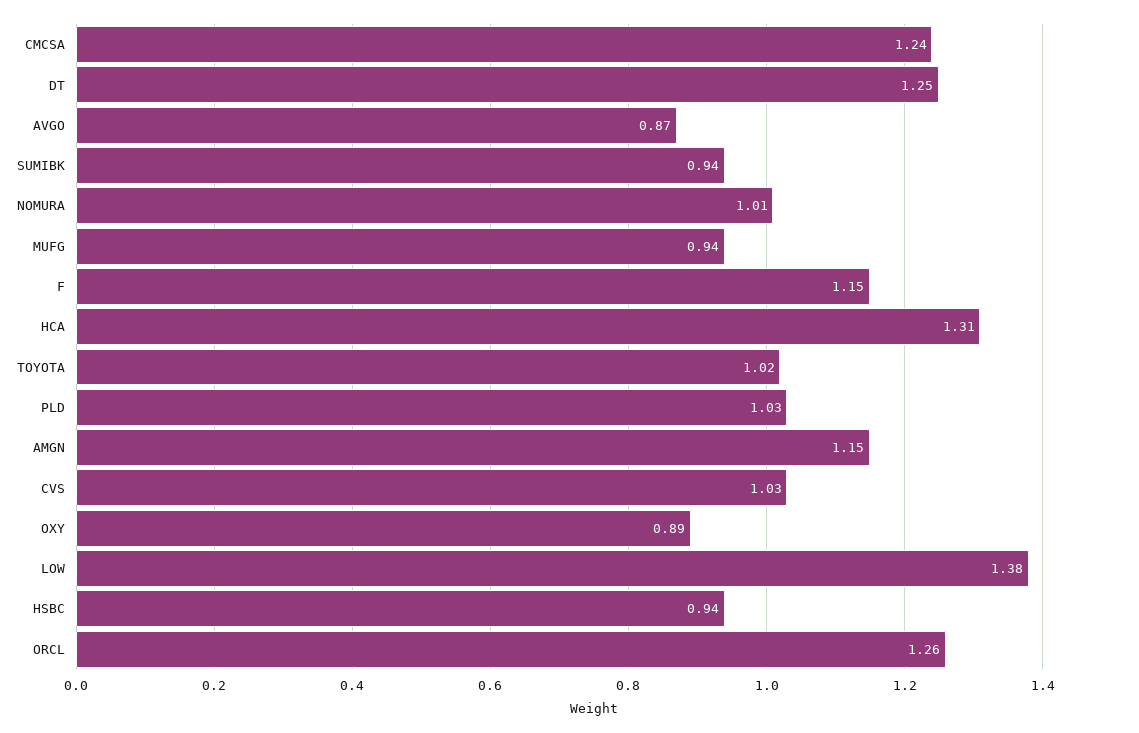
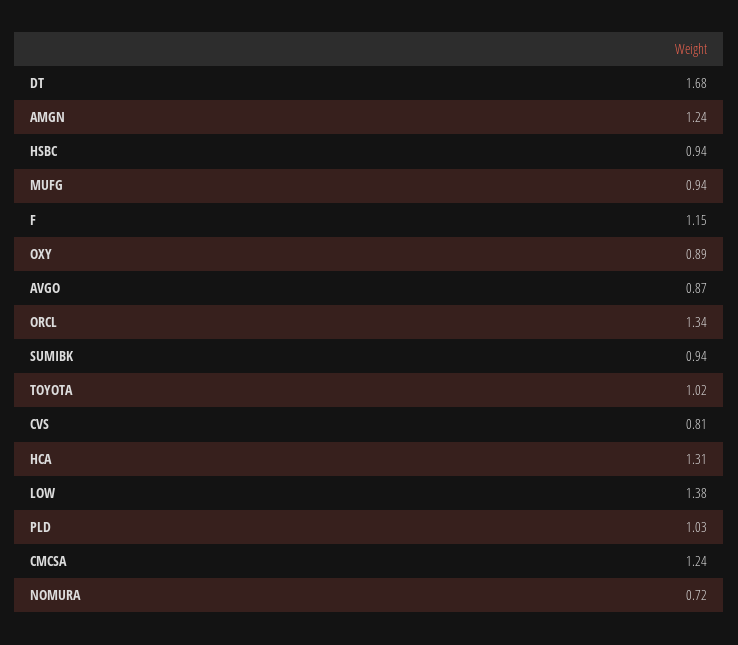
  {
    "CMCSA": 1.24,
-   "DT": 1.25,
+   "DT": 1.68,
    "AVGO": 0.87,
    "SUMIBK": 0.94,
-   "NOMURA": 1.01,
+   "NOMURA": 0.72,
    "MUFG": 0.94,
    "F": 1.15,
    "HCA": 1.31,
    "TOYOTA": 1.02,
    "PLD": 1.03,
-   "AMGN": 1.15,
+   "AMGN": 1.24,
-   "CVS": 1.03,
+   "CVS": 0.81,
    "OXY": 0.89,
    "LOW": 1.38,
    "HSBC": 0.94,
-   "ORCL": 1.26
+   "ORCL": 1.34
  }

